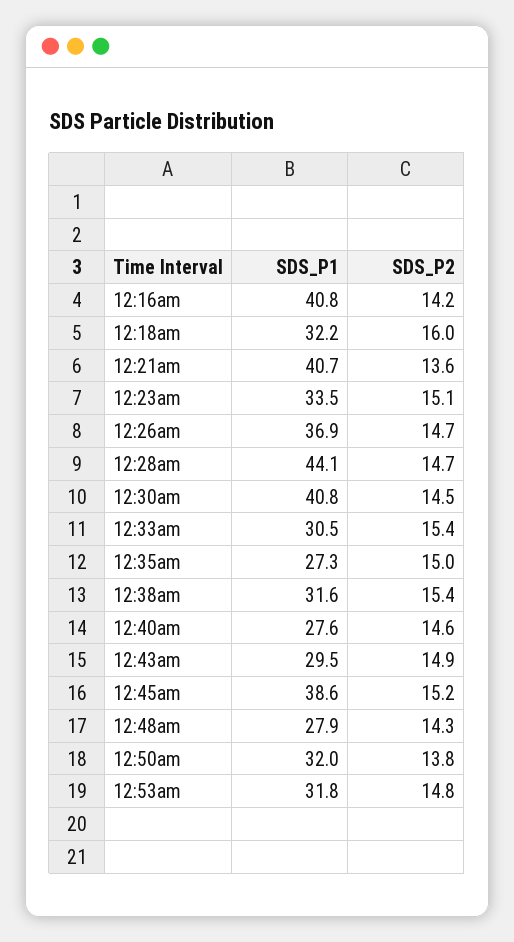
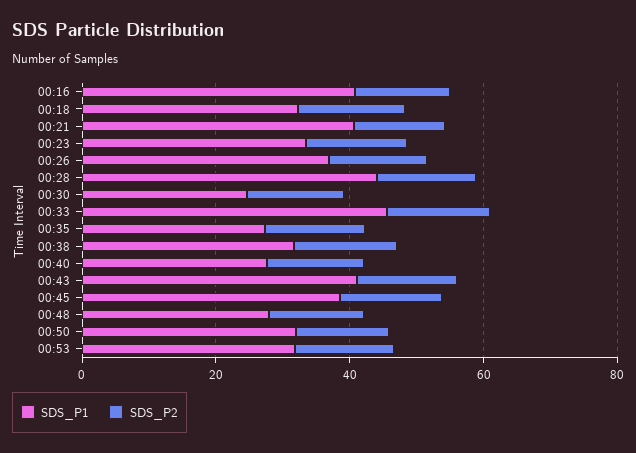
  {
    "SDS_P1": {
      "12:16am": 40.8,
      "12:18am": 32.2,
      "12:21am": 40.7,
      "12:23am": 33.5,
      "12:26am": 36.9,
      "12:28am": 44.1,
-     "12:30am": 40.8,
+     "12:30am": 25,
-     "12:33am": 30.5,
+     "12:33am": 45,
      "12:35am": 27.3,
      "12:38am": 31.6,
      "12:40am": 27.6,
-     "12:43am": 29.5,
+     "12:43am": 40,
      "12:45am": 38.6,
      "12:48am": 27.9,
      "12:50am": 32,
      "12:53am": 31.8
    },
    "SDS_P2": {
      "12:16am": 14.2,
      "12:18am": 16,
      "12:21am": 13.6,
      "12:23am": 15.1,
      "12:26am": 14.7,
      "12:28am": 14.7,
      "12:30am": 14.5,
      "12:33am": 15.4,
      "12:35am": 15,
      "12:38am": 15.4,
      "12:40am": 14.6,
      "12:43am": 14.9,
      "12:45am": 15.2,
      "12:48am": 14.3,
      "12:50am": 13.8,
      "12:53am": 14.8
    }
  }

